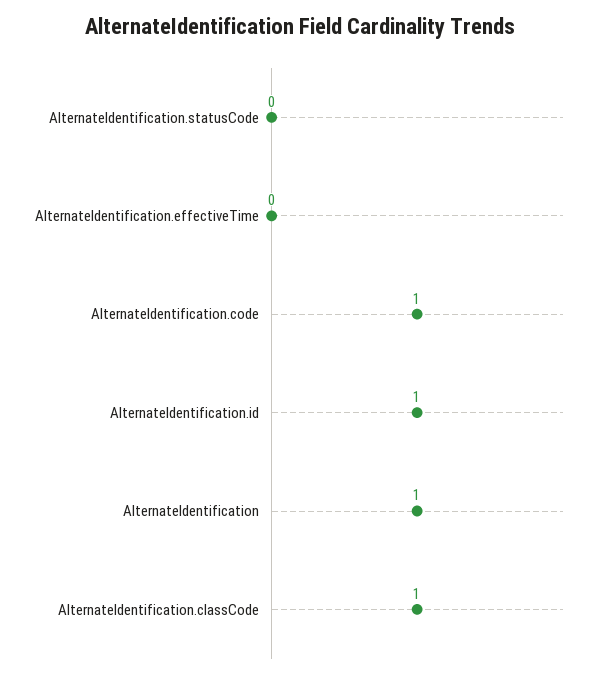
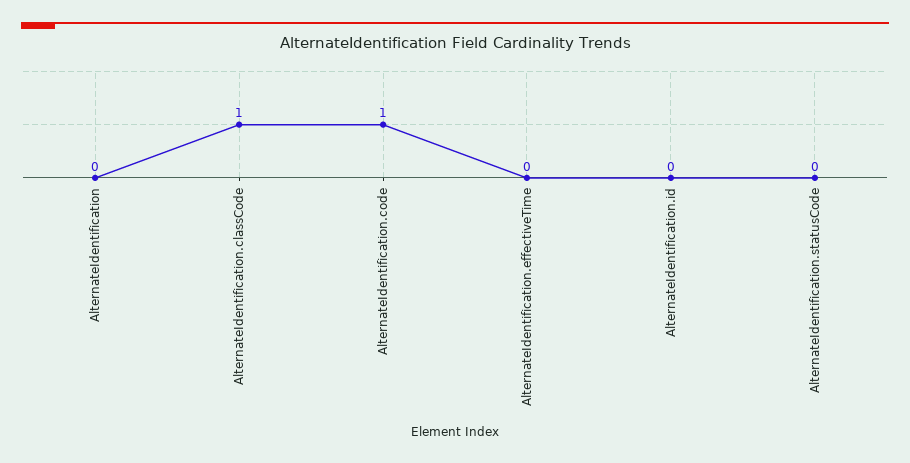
  {
    "AlternateIdentification.statusCode": 0,
    "AlternateIdentification.effectiveTime": 0,
    "AlternateIdentification.code": 1,
-   "AlternateIdentification.id": 1,
+   "AlternateIdentification.id": 0,
-   "AlternateIdentification": 1,
+   "AlternateIdentification": 0,
    "AlternateIdentification.classCode": 1
  }

